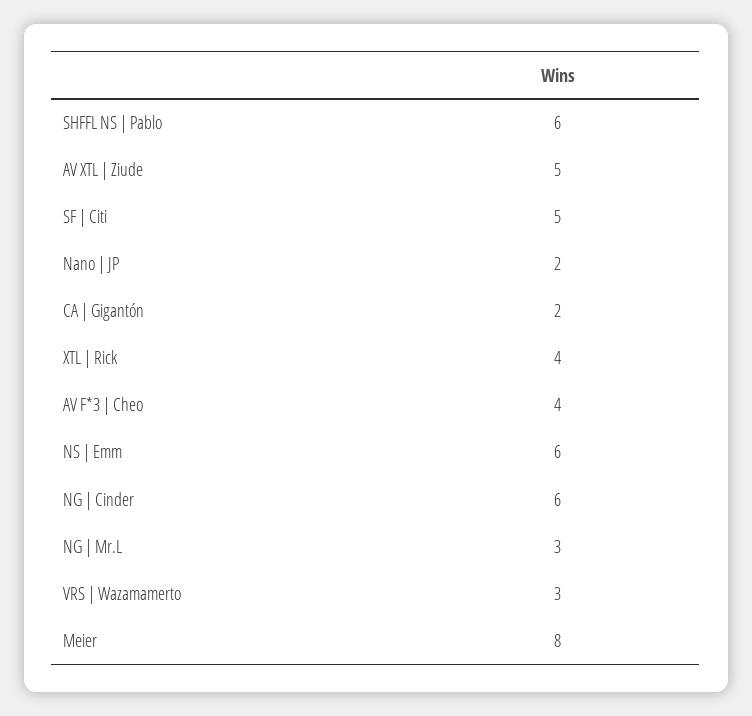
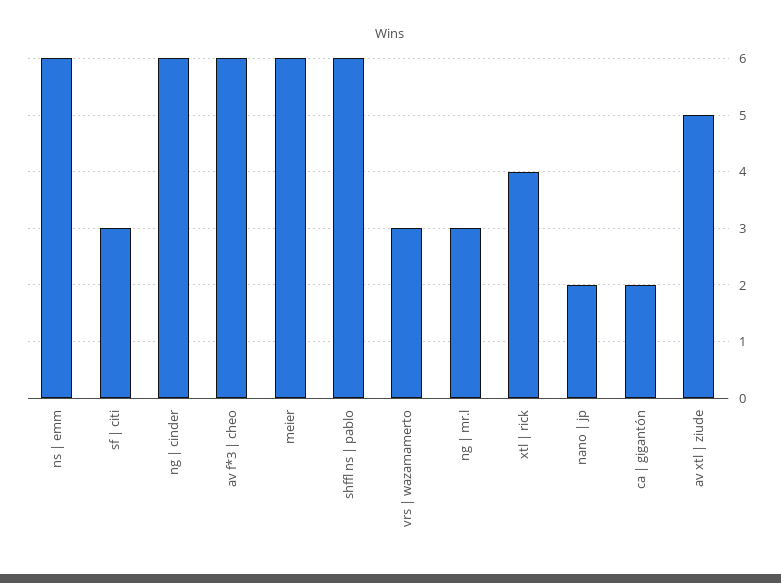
  {
    "SHFFL NS | Pablo": 6,
    "AV XTL | Ziude": 5,
-   "SF | Citi": 5,
+   "SF | Citi": 3,
    "Nano | JP": 2,
    "CA | Gigantón": 2,
    "XTL | Rick": 4,
-   "AV F*3 | Cheo": 4,
+   "AV F*3 | Cheo": 6,
    "NS | Emm": 6,
    "NG | Cinder": 6,
    "NG | Mr.L": 3,
    "VRS | Wazamamerto": 3,
-   "Meier": 8
+   "Meier": 6
  }

